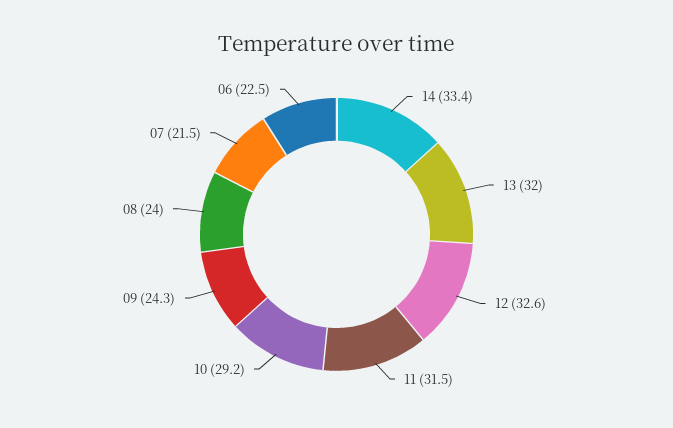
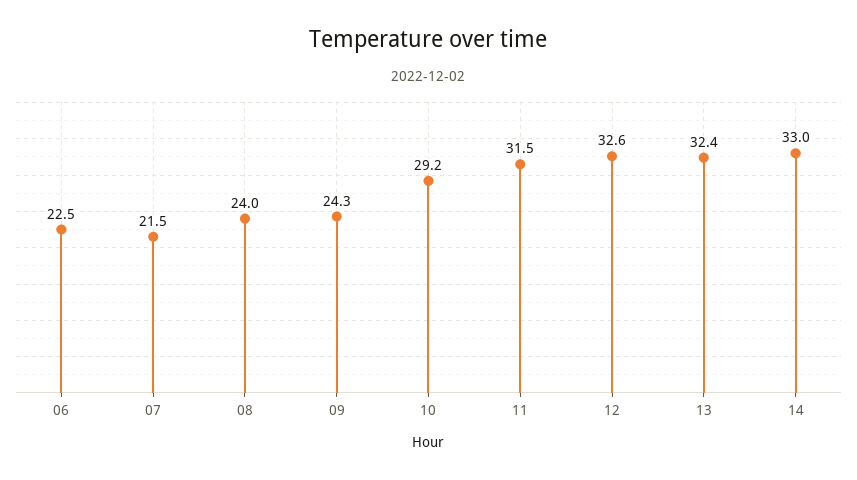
  {
-   "14": 33.4,
+   "14": 33,
-   "13": 32,
+   "13": 32.4,
    "12": 32.6,
    "11": 31.5,
    "10": 29.2,
    "09": 24.3,
    "08": 24,
    "07": 21.5,
    "06": 22.5
  }

